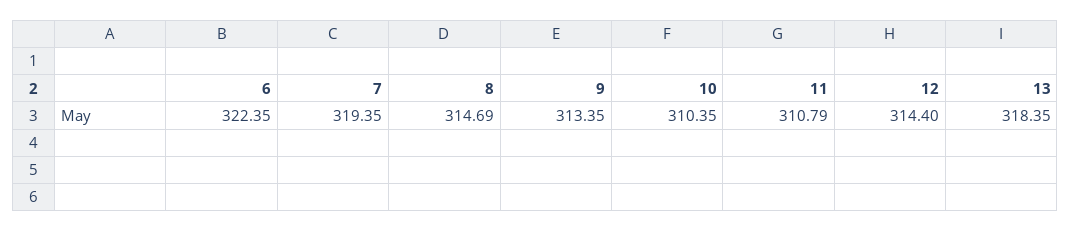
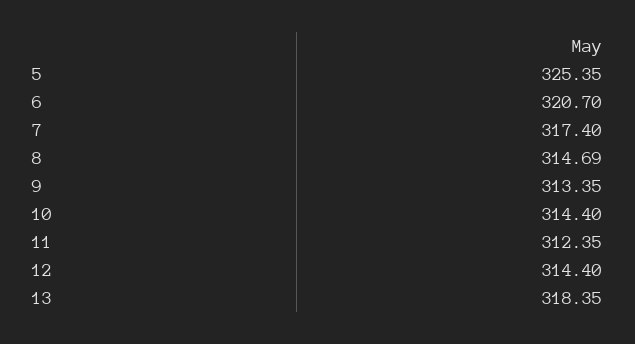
  {
-   "6": 322.35,
+   "6": 320.7,
-   "7": 319.35,
+   "7": 317.4,
    "8": 314.69,
    "9": 313.35,
-   "10": 310.35,
+   "10": 314.4,
-   "11": 310.79,
+   "11": 312.35,
    "12": 314.4,
-   "13": 318.35
+   "13": 318.35,
+   "5": 325.35
  }

